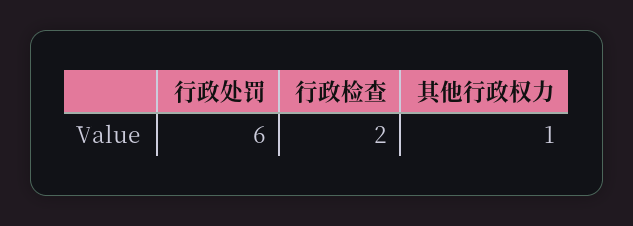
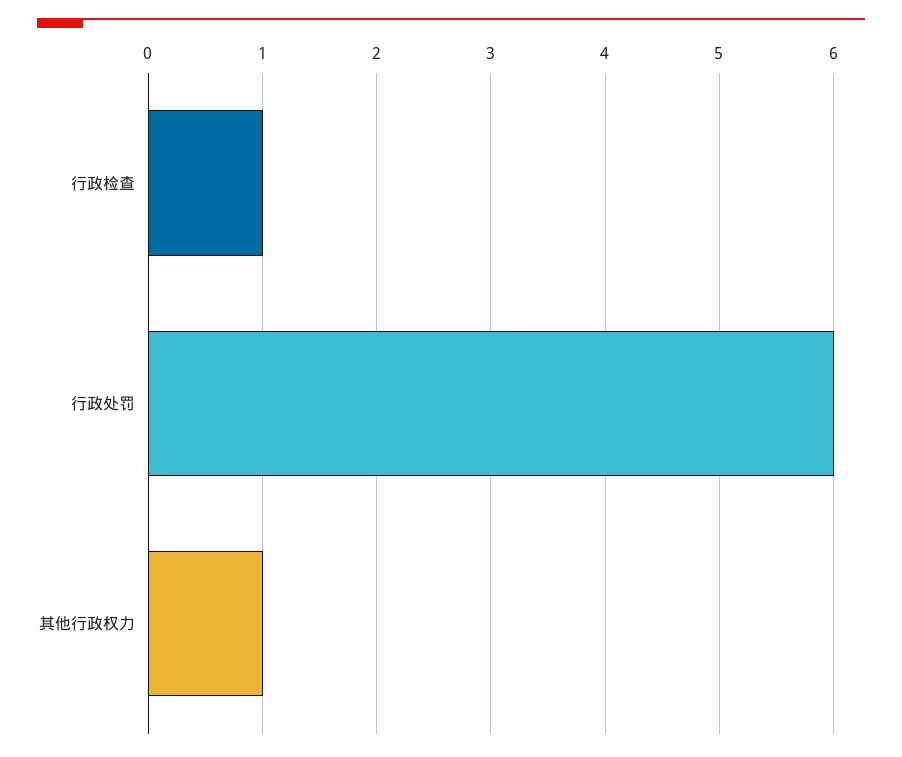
  {
    "行政处罚": 6,
-   "行政检查": 2,
+   "行政检查": 1,
    "其他行政权力": 1
  }

